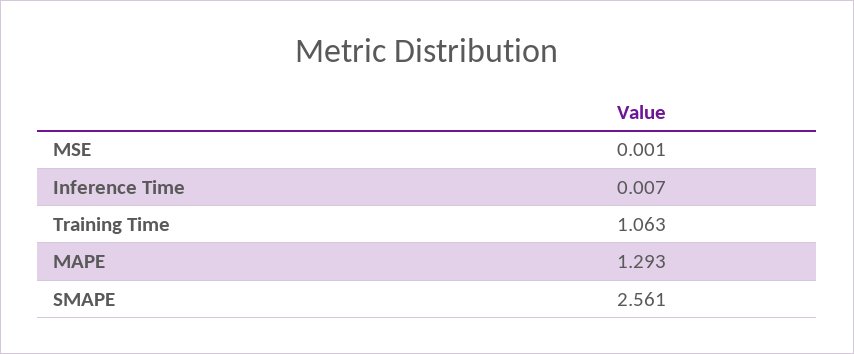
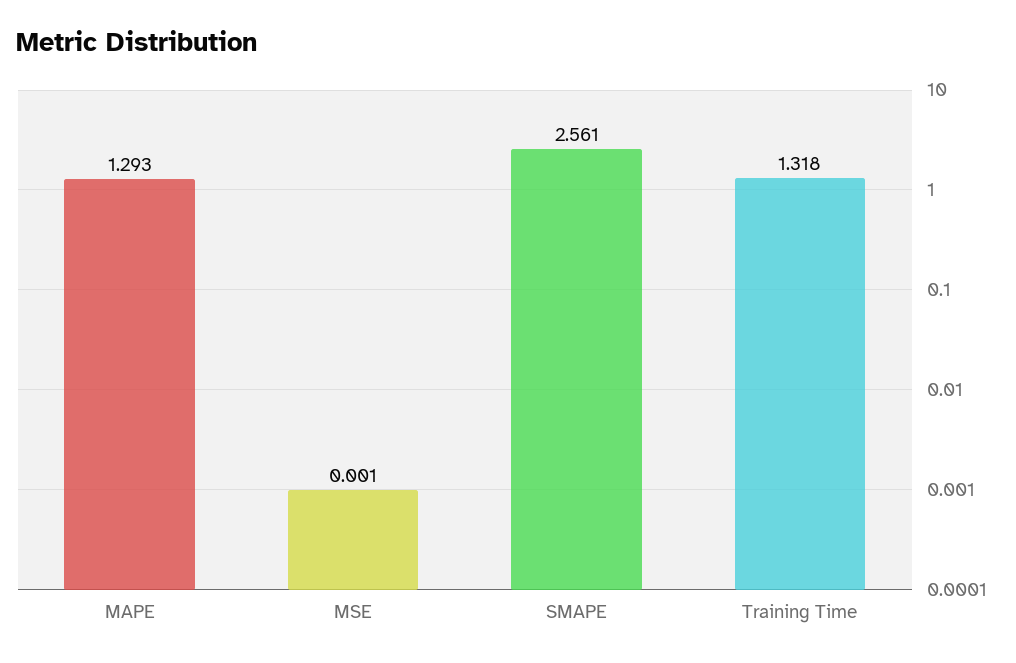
  {
    "MSE": 0.001,
-   "Inference Time": 0.007,
-   "Training Time": 1.063,
+   "Training Time": 1.318,
    "MAPE": 1.293,
    "SMAPE": 2.561
  }

